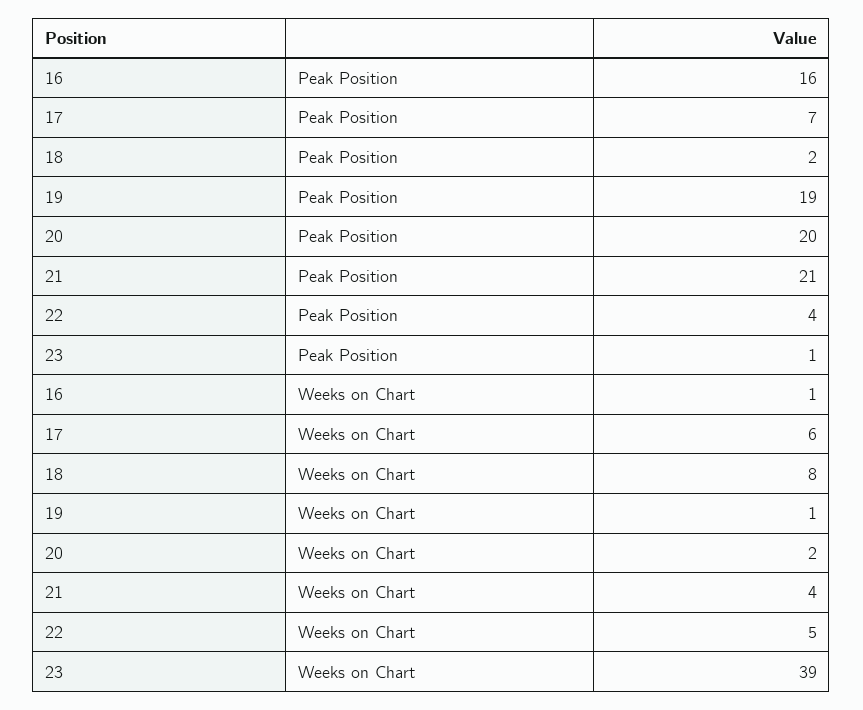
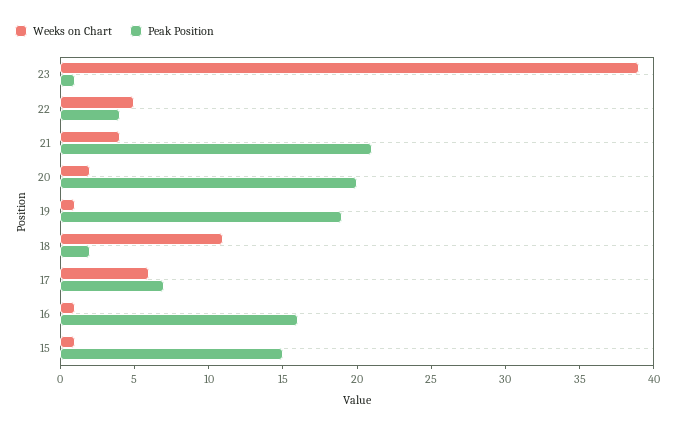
  {
    "Peak Position": {
      "16": 16,
      "17": 7,
      "18": 2,
      "19": 19,
      "20": 20,
      "21": 21,
      "22": 4,
-     "23": 1
+     "23": 1,
+     "15": 15
    },
    "Weeks on Chart": {
      "16": 1,
      "17": 6,
-     "18": 8,
+     "18": 11,
      "19": 1,
      "20": 2,
      "21": 4,
      "22": 5,
-     "23": 39
+     "23": 39,
+     "15": 1
    }
  }

